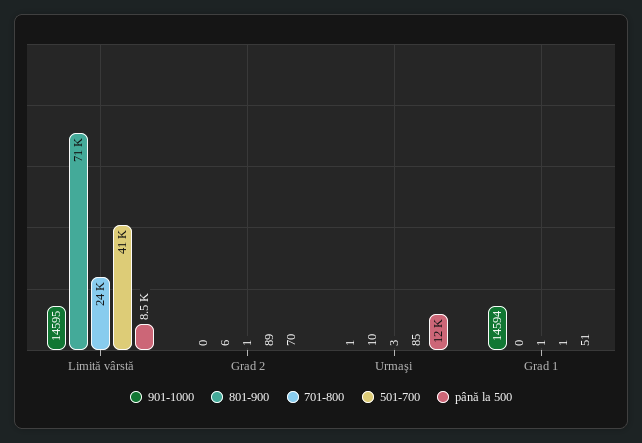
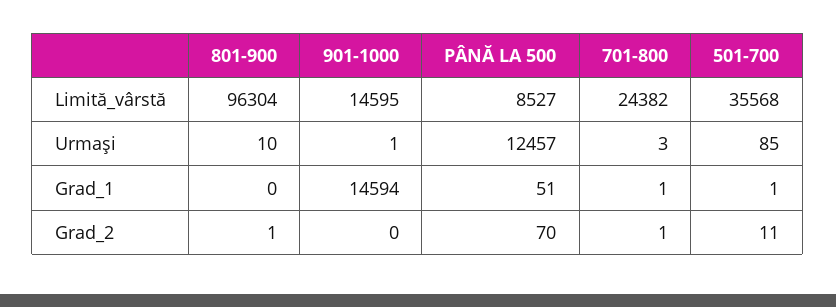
  {
    "901-1000": {
      "Limită vârstă": 14595,
      "Grad 2": 0,
      "Urmaşi": 1,
      "Grad 1": 14594
    },
    "801-900": {
-     "Limită vârstă": 71000,
+     "Limită vârstă": 96304,
-     "Grad 2": 6,
+     "Grad 2": 1,
      "Urmaşi": 10,
      "Grad 1": 0
    },
    "701-800": {
      "Limită vârstă": 24382,
      "Grad 2": 1,
      "Urmaşi": 3,
      "Grad 1": 1
    },
    "501-700": {
-     "Limită vârstă": 41000,
+     "Limită vârstă": 35568,
-     "Grad 2": 89,
+     "Grad 2": 11,
      "Urmaşi": 85,
      "Grad 1": 1
    },
    "până la 500": {
      "Limită vârstă": 8527,
      "Grad 2": 70,
      "Urmaşi": 12457,
      "Grad 1": 51
    }
  }

